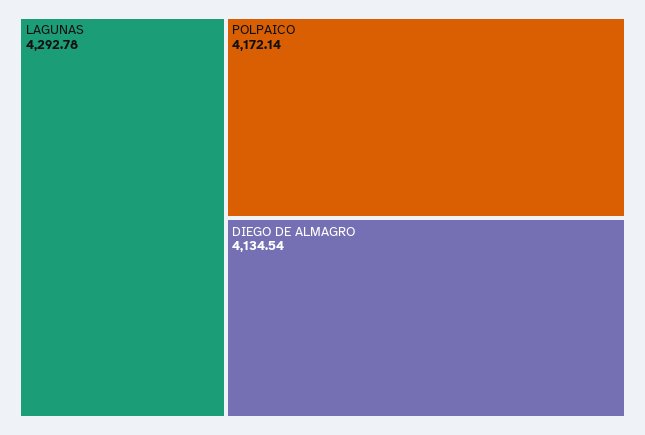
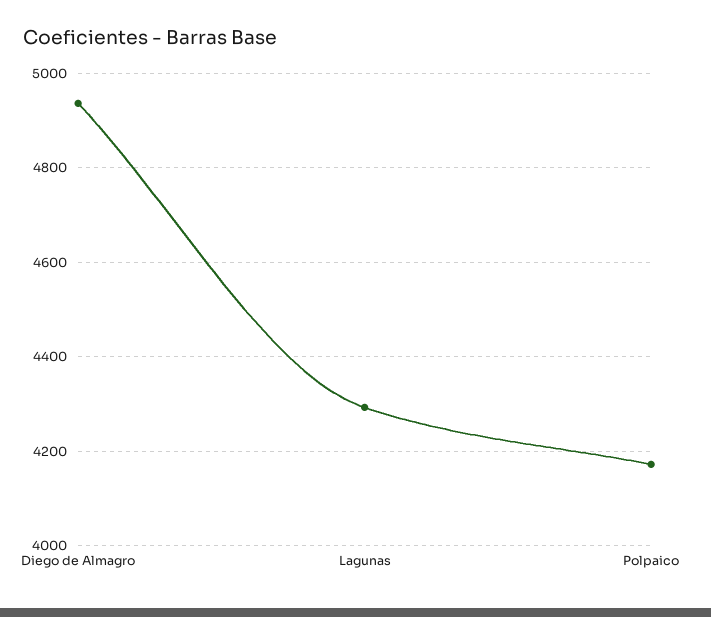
  {
    "LAGUNAS": 4292.78,
    "POLPAICO": 4172.14,
-   "DIEGO DE ALMAGRO": 4134.54
+   "DIEGO DE ALMAGRO": 4940
  }

